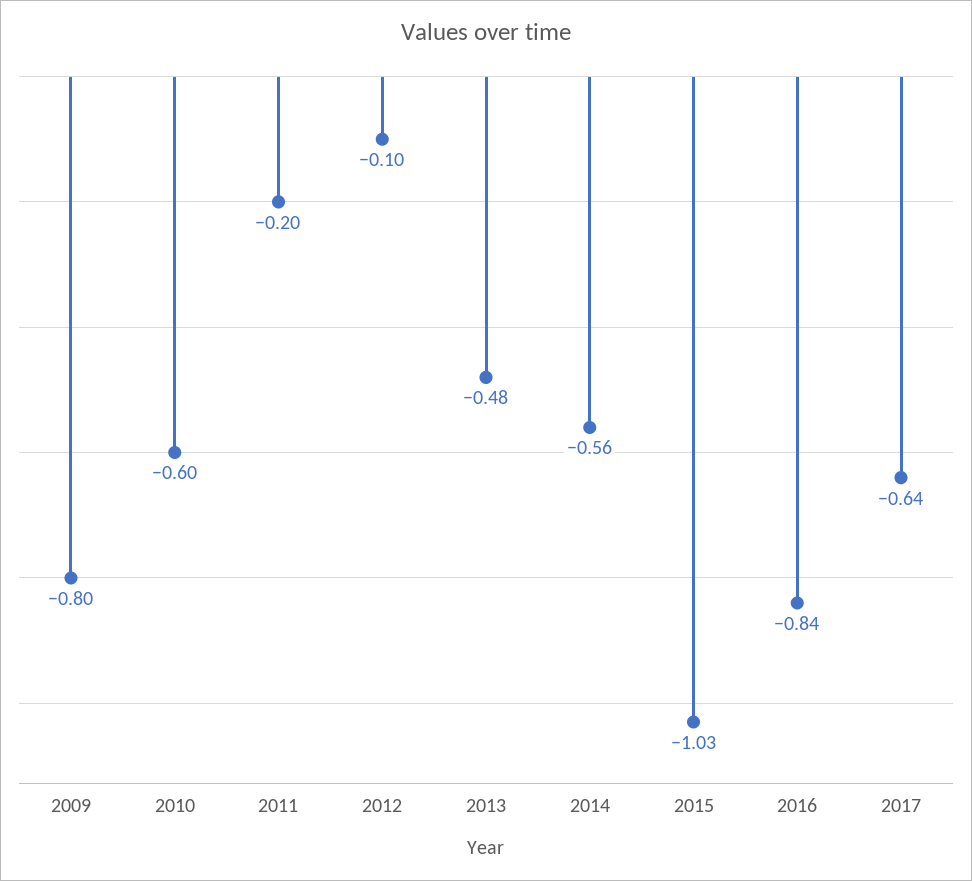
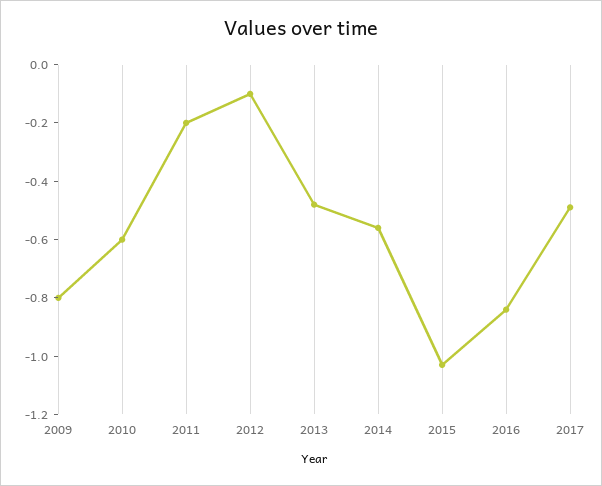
  {
    "2009": -0.8,
    "2010": -0.6,
    "2011": -0.2,
    "2012": -0.1,
    "2013": -0.48,
    "2014": -0.56,
    "2015": -1.03,
    "2016": -0.84,
-   "2017": -0.64
+   "2017": -0.5
  }

